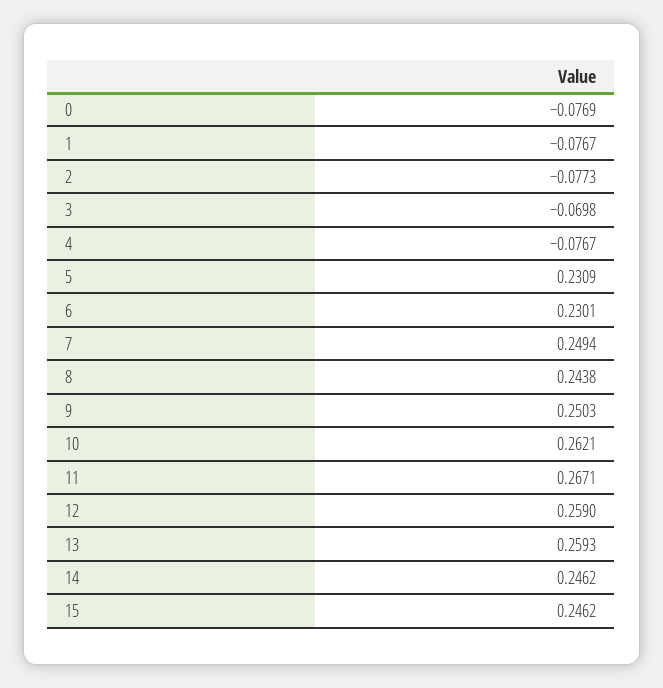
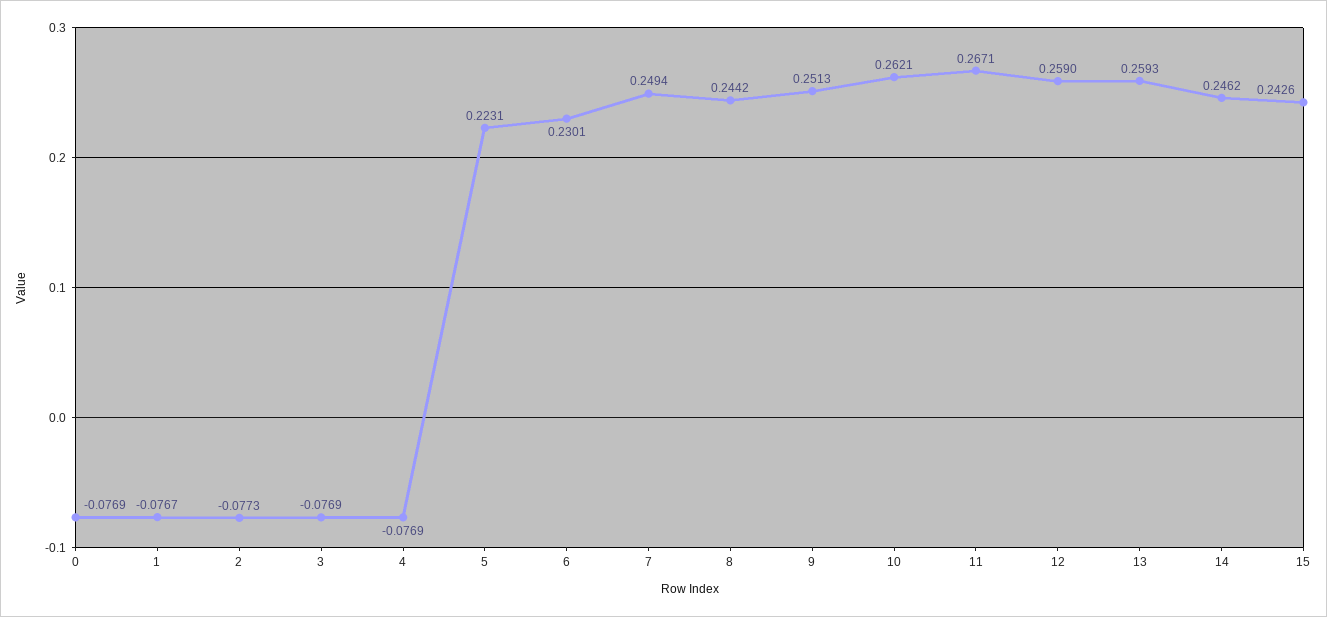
  {
    "0": -0.0769,
    "1": -0.0767,
    "2": -0.0773,
-   "3": -0.0698,
+   "3": -0.0769,
-   "4": -0.0767,
+   "4": -0.0769,
-   "5": 0.2309,
+   "5": 0.2231,
    "6": 0.2301,
    "7": 0.2494,
-   "8": 0.2438,
+   "8": 0.2442,
-   "9": 0.2503,
+   "9": 0.2513,
    "10": 0.2621,
    "11": 0.2671,
    "12": 0.259,
    "13": 0.2593,
    "14": 0.2462,
-   "15": 0.2462
+   "15": 0.2426
  }

